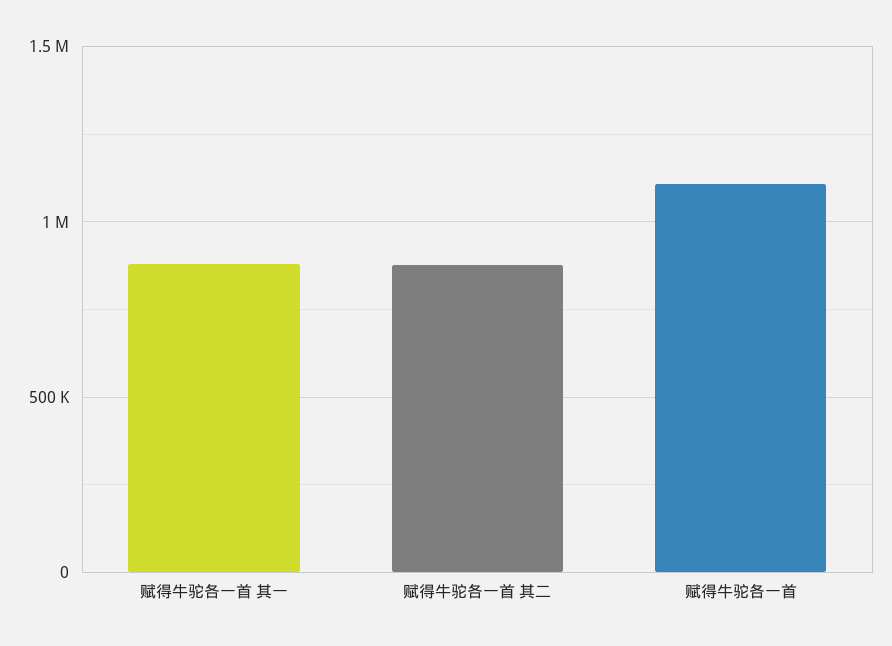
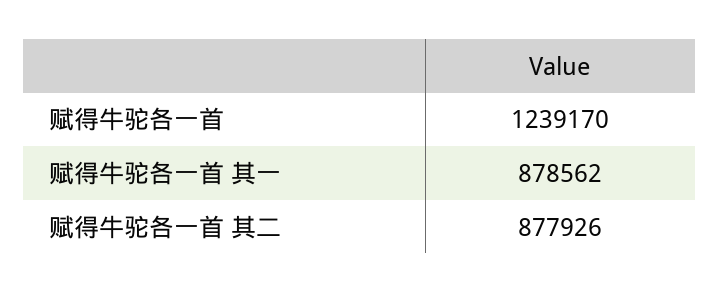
  {
    "赋得牛驼各一首 其一": 878562,
    "赋得牛驼各一首 其二": 877926,
-   "赋得牛驼各一首": 1100000
+   "赋得牛驼各一首": 1239170
  }

